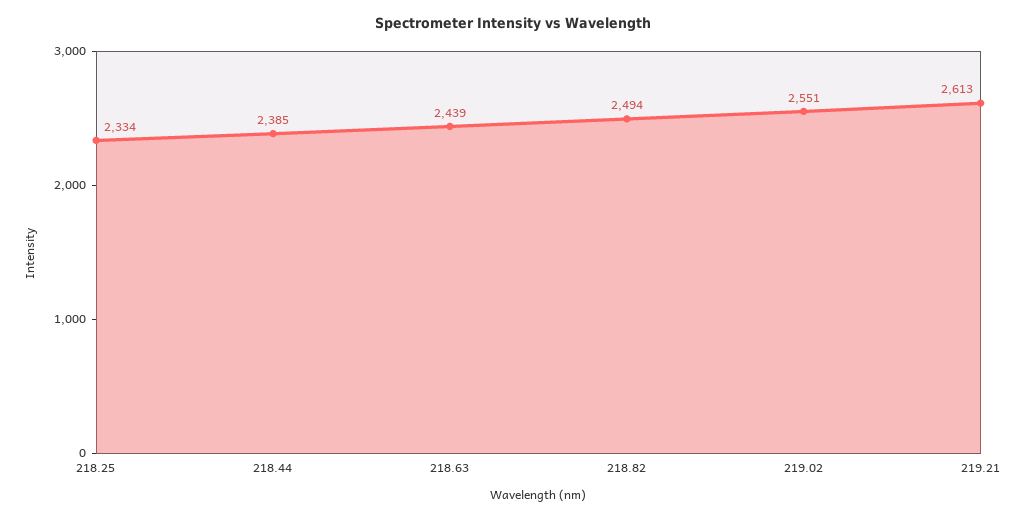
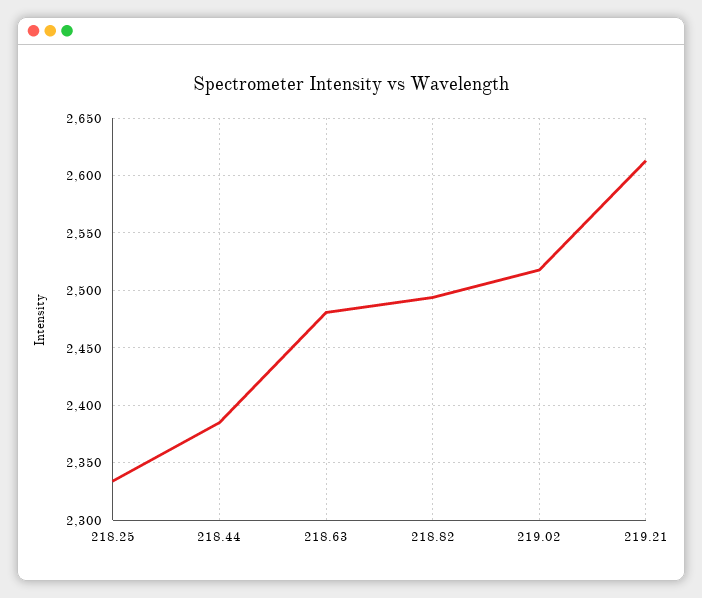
  {
    "218.25": 2334,
    "218.44": 2385,
-   "218.63": 2439,
+   "218.63": 2480,
    "218.82": 2494,
-   "219.02": 2551,
+   "219.02": 2520,
    "219.21": 2613
  }

